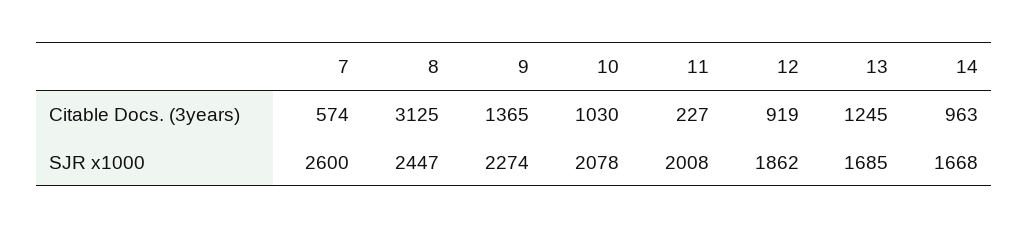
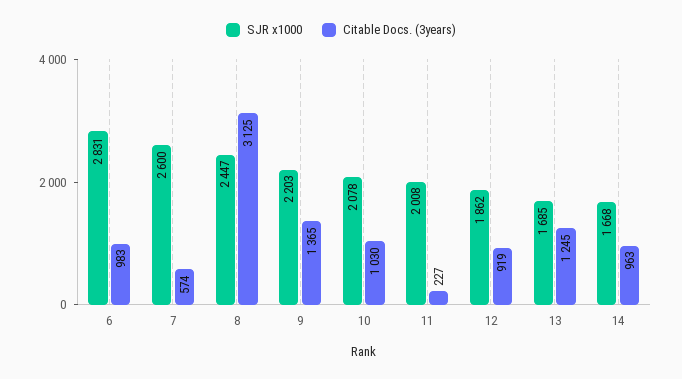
  {
    "Citable Docs. (3years)": {
      "7": 574,
      "8": 3125,
      "9": 1365,
      "10": 1030,
      "11": 227,
      "12": 919,
      "13": 1245,
-     "14": 963
+     "14": 963,
+     "6": 983
    },
    "SJR x1000": {
      "7": 2600,
      "8": 2447,
-     "9": 2274,
+     "9": 2203,
      "10": 2078,
      "11": 2008,
      "12": 1862,
      "13": 1685,
-     "14": 1668
+     "14": 1668,
+     "6": 2831
    }
  }

